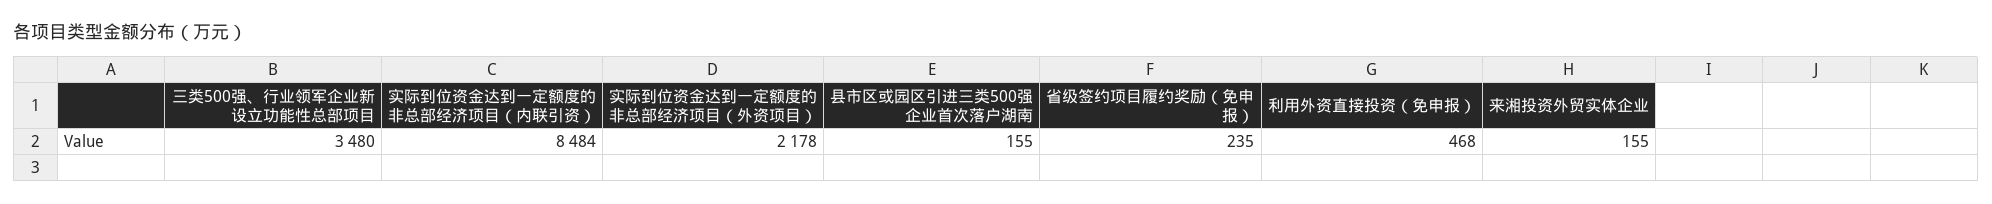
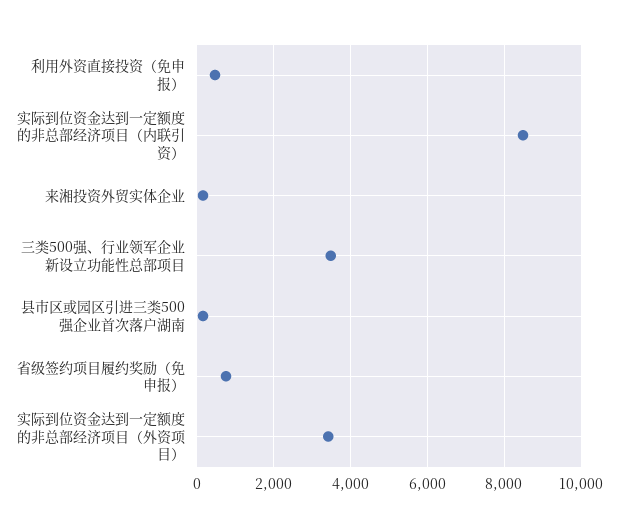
  {
    "三类500强、行业领军企业新设立功能性总部项目": 3480,
    "实际到位资金达到一定额度的非总部经济项目（内联引资）": 8484,
-   "实际到位资金达到一定额度的非总部经济项目（外资项目）": 2178,
+   "实际到位资金达到一定额度的非总部经济项目（外资项目）": 3400,
    "县市区或园区引进三类500强企业首次落户湖南": 155,
-   "省级签约项目履约奖励（免申报）": 235,
+   "省级签约项目履约奖励（免申报）": 800,
    "利用外资直接投资（免申报）": 468,
    "来湘投资外贸实体企业": 155
  }

